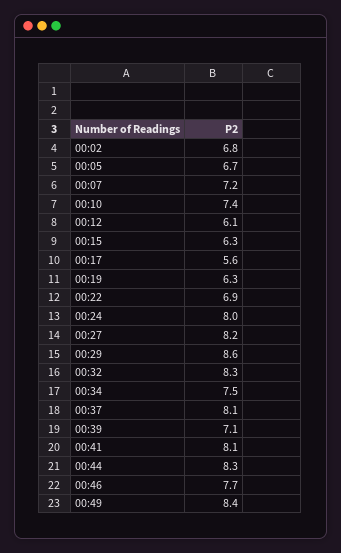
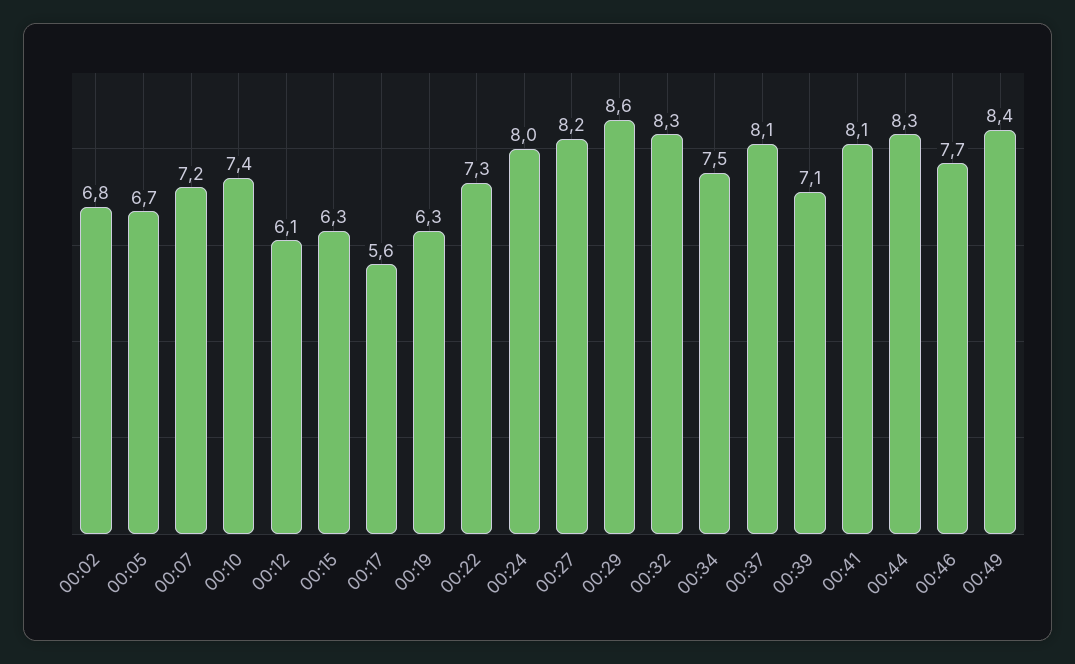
  {
    "00:02": 6.8,
    "00:05": 6.7,
    "00:07": 7.2,
    "00:10": 7.4,
    "00:12": 6.1,
    "00:15": 6.3,
    "00:17": 5.6,
    "00:19": 6.3,
-   "00:22": 6.9,
+   "00:22": 7.3,
    "00:24": 8,
    "00:27": 8.2,
    "00:29": 8.6,
    "00:32": 8.3,
    "00:34": 7.5,
    "00:37": 8.1,
    "00:39": 7.1,
    "00:41": 8.1,
    "00:44": 8.3,
    "00:46": 7.7,
    "00:49": 8.4
  }

